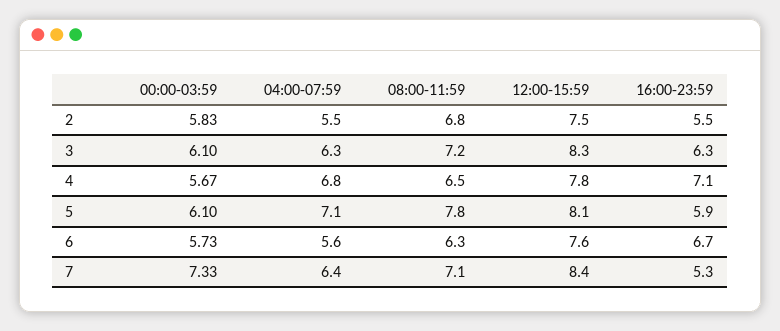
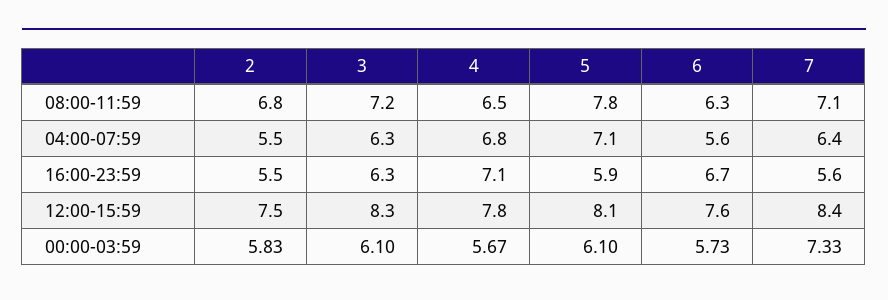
  {
    "00:00-03:59": {
      "2": 5.83,
      "3": 6.1,
      "4": 5.67,
      "5": 6.1,
      "6": 5.73,
      "7": 7.33
    },
    "04:00-07:59": {
      "2": 5.5,
      "3": 6.3,
      "4": 6.8,
      "5": 7.1,
      "6": 5.6,
      "7": 6.4
    },
    "08:00-11:59": {
      "2": 6.8,
      "3": 7.2,
      "4": 6.5,
      "5": 7.8,
      "6": 6.3,
      "7": 7.1
    },
    "12:00-15:59": {
      "2": 7.5,
      "3": 8.3,
      "4": 7.8,
      "5": 8.1,
      "6": 7.6,
      "7": 8.4
    },
    "16:00-23:59": {
      "2": 5.5,
      "3": 6.3,
      "4": 7.1,
      "5": 5.9,
      "6": 6.7,
-     "7": 5.3
+     "7": 5.6
    }
  }

